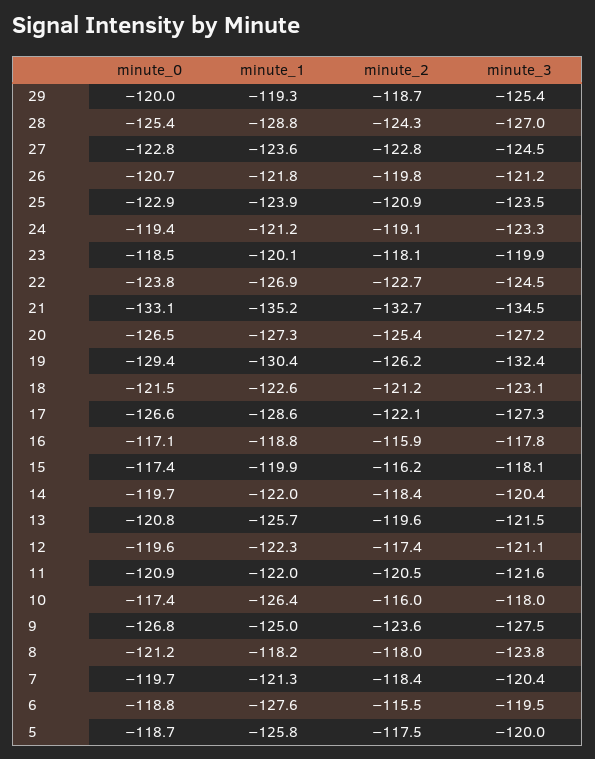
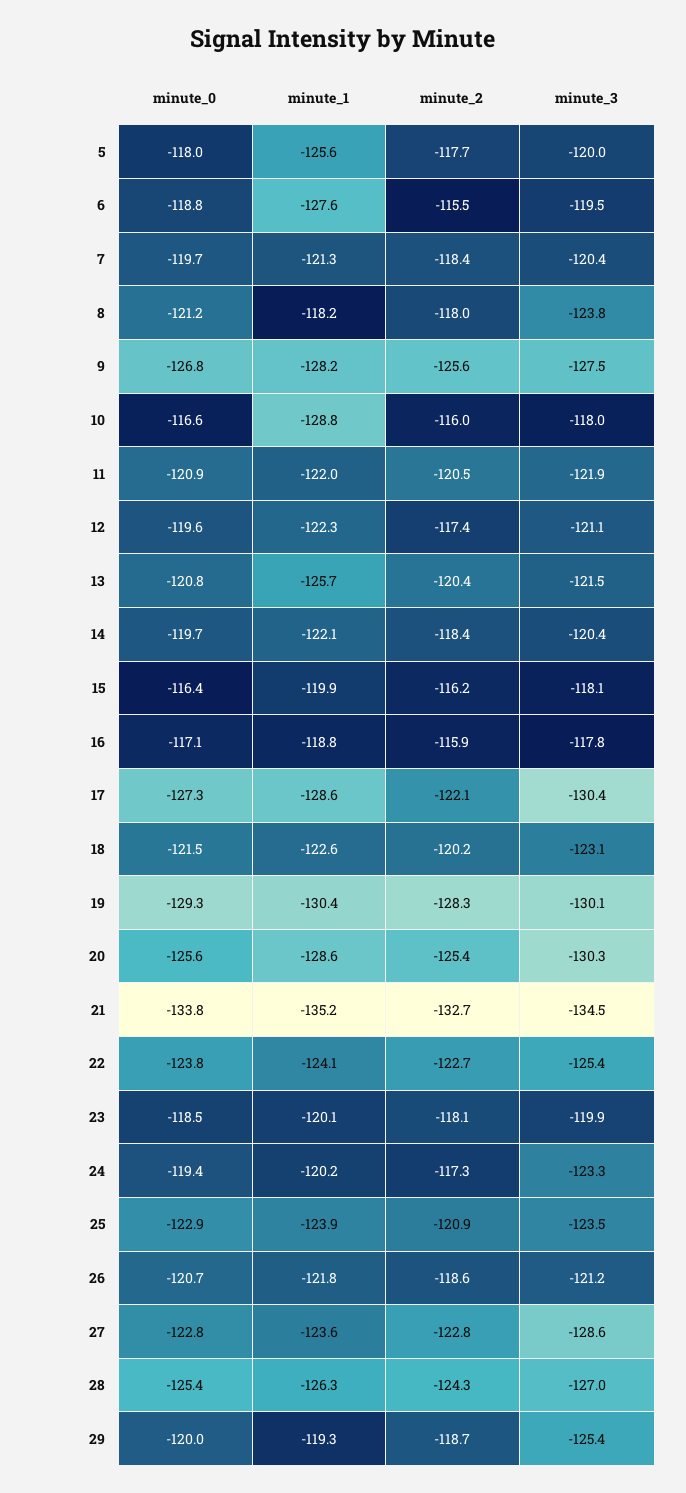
  {
    "minute_0": {
      "29": -120,
      "28": -125.4,
      "27": -122.8,
      "26": -120.7,
      "25": -122.9,
      "24": -119.4,
      "23": -118.5,
      "22": -123.8,
-     "21": -133.1,
+     "21": -133.8,
-     "20": -126.5,
+     "20": -125.6,
-     "19": -129.4,
+     "19": -129.3,
      "18": -121.5,
-     "17": -126.6,
+     "17": -127.3,
      "16": -117.1,
-     "15": -117.4,
+     "15": -116.4,
      "14": -119.7,
      "13": -120.8,
      "12": -119.6,
      "11": -120.9,
-     "10": -117.4,
+     "10": -116.6,
      "9": -126.8,
      "8": -121.2,
      "7": -119.7,
      "6": -118.8,
-     "5": -118.7
+     "5": -118
    },
    "minute_1": {
      "29": -119.3,
-     "28": -128.8,
+     "28": -126.3,
      "27": -123.6,
      "26": -121.8,
      "25": -123.9,
-     "24": -121.2,
+     "24": -120.2,
      "23": -120.1,
-     "22": -126.9,
+     "22": -124.1,
      "21": -135.2,
-     "20": -127.3,
+     "20": -128.6,
      "19": -130.4,
      "18": -122.6,
      "17": -128.6,
      "16": -118.8,
      "15": -119.9,
-     "14": -122,
+     "14": -122.1,
      "13": -125.7,
      "12": -122.3,
      "11": -122,
-     "10": -126.4,
+     "10": -128.8,
-     "9": -125,
+     "9": -128.2,
      "8": -118.2,
      "7": -121.3,
      "6": -127.6,
-     "5": -125.8
+     "5": -125.6
    },
    "minute_2": {
      "29": -118.7,
      "28": -124.3,
      "27": -122.8,
-     "26": -119.8,
+     "26": -118.6,
      "25": -120.9,
-     "24": -119.1,
+     "24": -117.3,
      "23": -118.1,
      "22": -122.7,
      "21": -132.7,
      "20": -125.4,
-     "19": -126.2,
+     "19": -128.3,
-     "18": -121.2,
+     "18": -120.2,
      "17": -122.1,
      "16": -115.9,
      "15": -116.2,
      "14": -118.4,
-     "13": -119.6,
+     "13": -120.4,
      "12": -117.4,
      "11": -120.5,
      "10": -116,
-     "9": -123.6,
+     "9": -125.6,
      "8": -118,
      "7": -118.4,
      "6": -115.5,
-     "5": -117.5
+     "5": -117.7
    },
    "minute_3": {
      "29": -125.4,
      "28": -127,
-     "27": -124.5,
+     "27": -128.6,
      "26": -121.2,
      "25": -123.5,
      "24": -123.3,
      "23": -119.9,
-     "22": -124.5,
+     "22": -125.4,
      "21": -134.5,
-     "20": -127.2,
+     "20": -130.3,
-     "19": -132.4,
+     "19": -130.1,
      "18": -123.1,
-     "17": -127.3,
+     "17": -130.4,
      "16": -117.8,
      "15": -118.1,
      "14": -120.4,
      "13": -121.5,
      "12": -121.1,
-     "11": -121.6,
+     "11": -121.9,
      "10": -118,
      "9": -127.5,
      "8": -123.8,
      "7": -120.4,
      "6": -119.5,
      "5": -120
    }
  }

